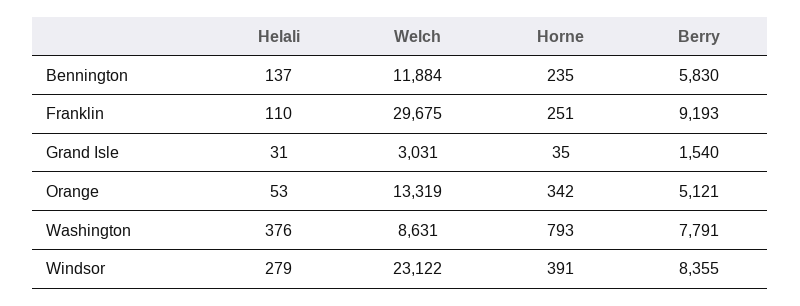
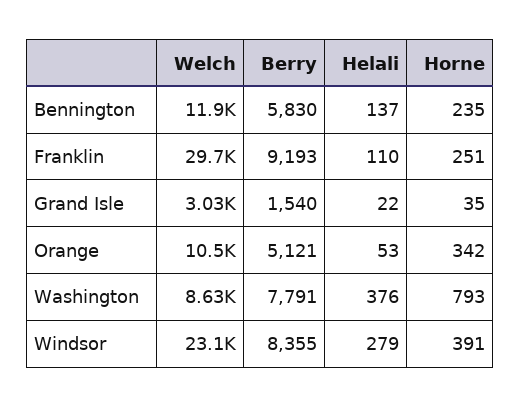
  {
    "Helali": {
      "Bennington": 137,
      "Franklin": 110,
-     "Grand Isle": 31,
+     "Grand Isle": 22,
      "Orange": 53,
      "Washington": 376,
      "Windsor": 279
    },
    "Welch": {
      "Bennington": 11884,
      "Franklin": 29675,
      "Grand Isle": 3031,
-     "Orange": 13319,
+     "Orange": 10500,
      "Washington": 8631,
      "Windsor": 23122
    },
    "Horne": {
      "Bennington": 235,
      "Franklin": 251,
      "Grand Isle": 35,
      "Orange": 342,
      "Washington": 793,
      "Windsor": 391
    },
    "Berry": {
      "Bennington": 5830,
      "Franklin": 9193,
      "Grand Isle": 1540,
      "Orange": 5121,
      "Washington": 7791,
      "Windsor": 8355
    }
  }

